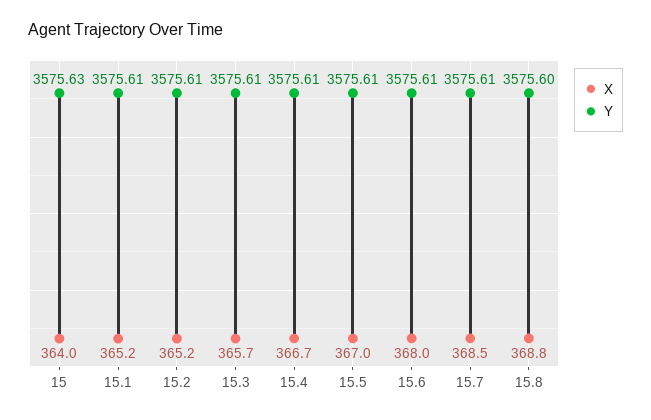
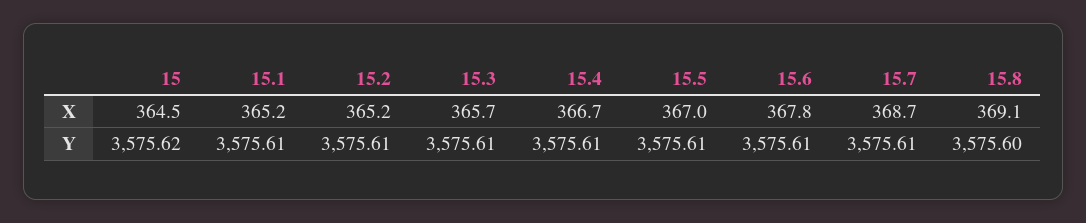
  {
    "X": {
-     "15": 364,
+     "15": 364.5,
      "15.1": 365.2,
      "15.2": 365.2,
      "15.3": 365.7,
      "15.4": 366.7,
      "15.5": 367,
-     "15.6": 368,
+     "15.6": 367.8,
-     "15.7": 368.5,
+     "15.7": 368.7,
-     "15.8": 368.8
+     "15.8": 369.1
    },
    "Y": {
-     "15": 3575.63,
+     "15": 3575.62,
      "15.1": 3575.61,
      "15.2": 3575.61,
      "15.3": 3575.61,
      "15.4": 3575.61,
      "15.5": 3575.61,
      "15.6": 3575.61,
      "15.7": 3575.61,
      "15.8": 3575.6
    }
  }

